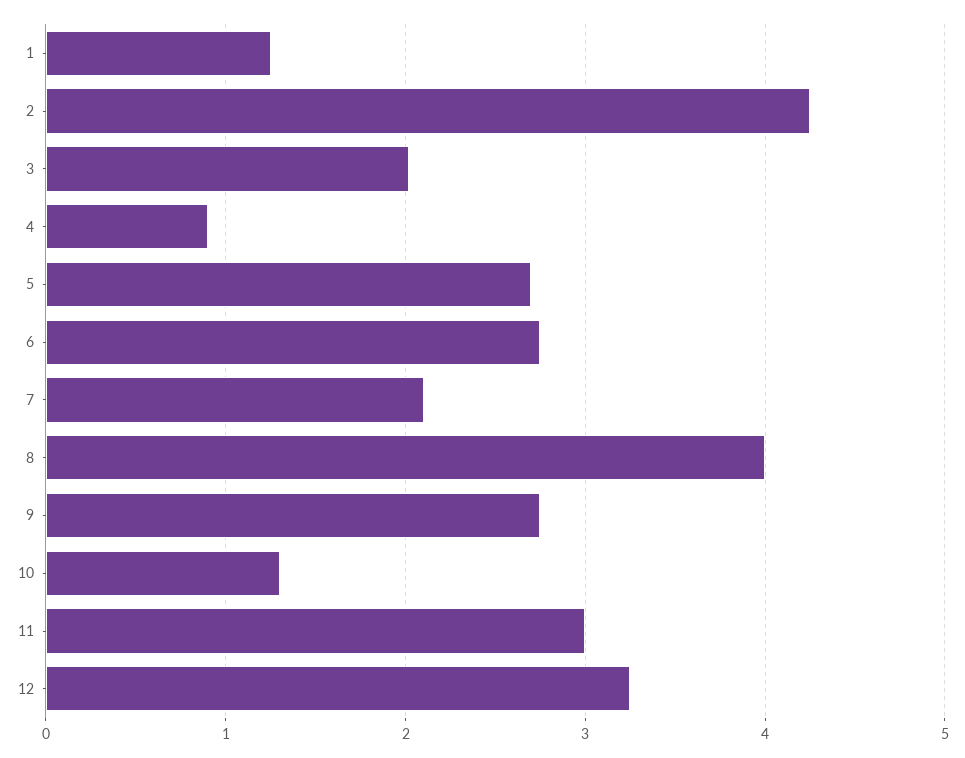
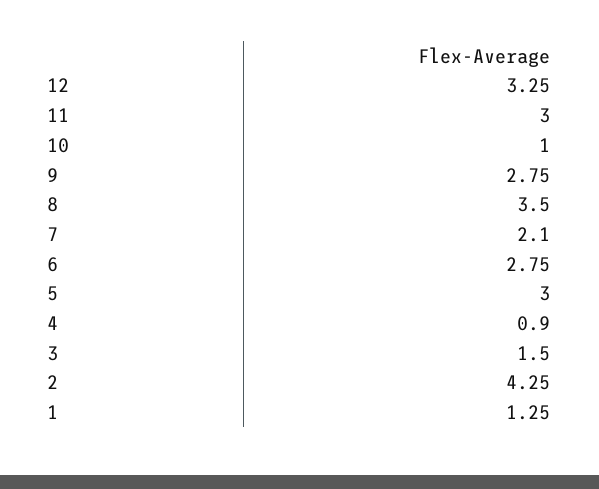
  {
    "1": 1.25,
    "2": 4.25,
-   "3": 2,
+   "3": 1.5,
    "4": 0.9,
-   "5": 2.7,
+   "5": 3,
    "6": 2.75,
    "7": 2.1,
-   "8": 4,
+   "8": 3.5,
    "9": 2.75,
-   "10": 1.3,
+   "10": 1,
    "11": 3,
    "12": 3.25
  }

